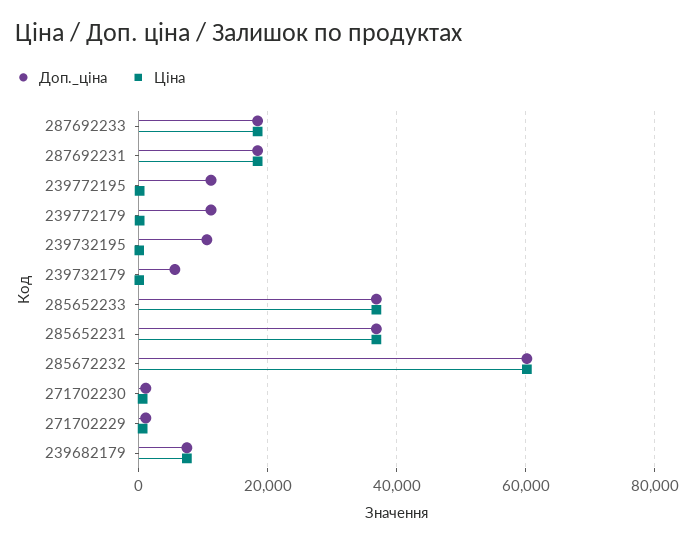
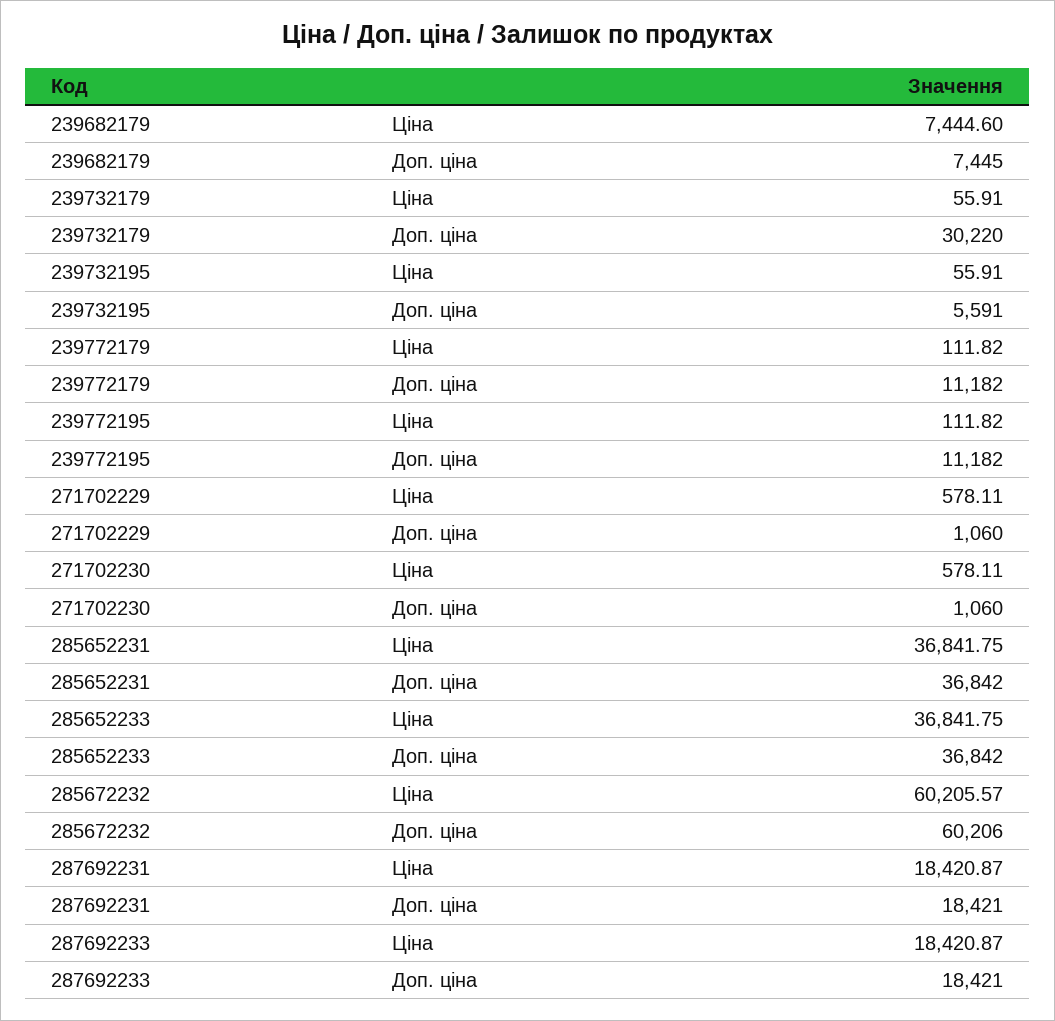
  {
    "Доп._ціна": {
      "287692233": 18421,
      "287692231": 18421,
      "239772195": 11182,
      "239772179": 11182,
-     "239732195": 10000,
+     "239732195": 5591,
-     "239732179": 6000,
+     "239732179": 30220,
      "285652233": 36842,
      "285652231": 36842,
      "285672232": 60206,
      "271702230": 1060,
      "271702229": 1060,
      "239682179": 7445
    },
    "Ціна": {
      "287692233": 18420.87,
      "287692231": 18420.87,
      "239772195": 111.82,
      "239772179": 111.82,
      "239732195": 55.91,
      "239732179": 55.91,
      "285652233": 36841.75,
      "285652231": 36841.75,
      "285672232": 60205.57,
      "271702230": 578.11,
      "271702229": 578.11,
      "239682179": 7444.6
    }
  }

